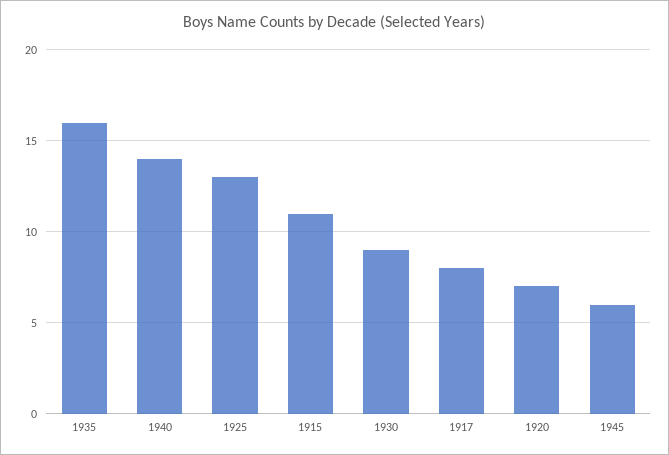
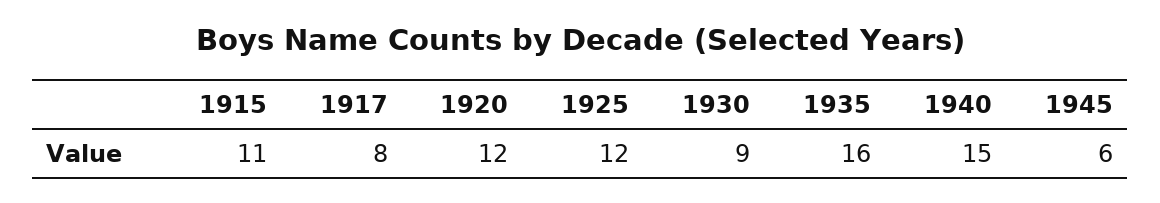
  {
    "1935": 16,
-   "1940": 14,
+   "1940": 15,
-   "1925": 13,
+   "1925": 12,
    "1915": 11,
    "1930": 9,
    "1917": 8,
-   "1920": 7,
+   "1920": 12,
    "1945": 6
  }

